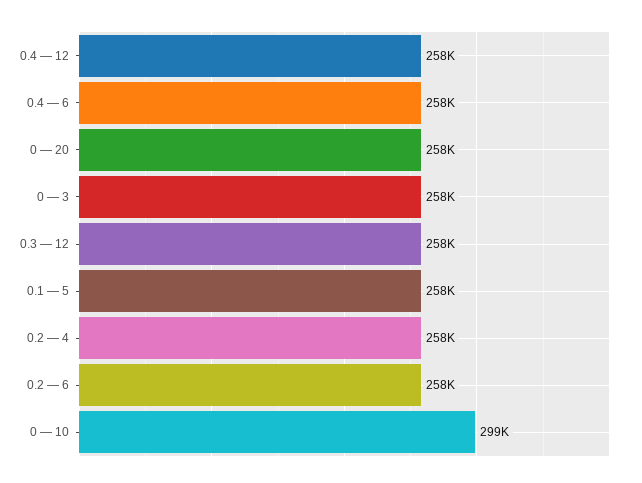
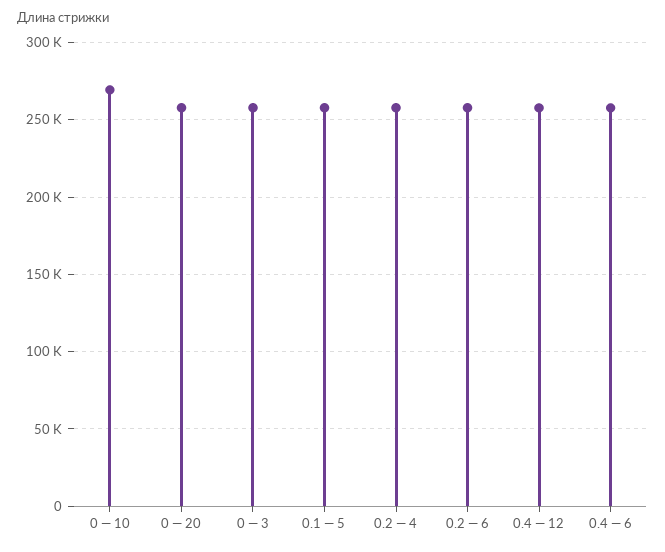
  {
    "0.4 — 12": 258000,
    "0.4 — 6": 258000,
    "0 — 20": 258000,
    "0 — 3": 258000,
-   "0.3 — 12": 258000,
    "0.1 — 5": 258000,
    "0.2 — 4": 258000,
    "0.2 — 6": 258000,
-   "0 — 10": 299000
+   "0 — 10": 270000
  }

